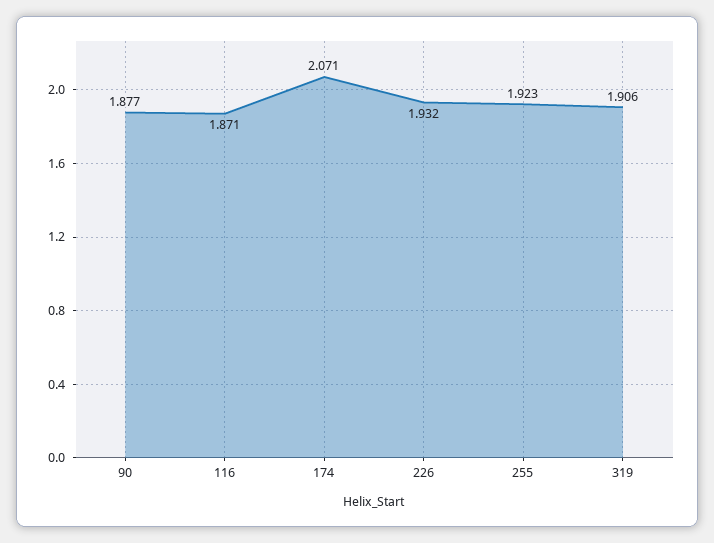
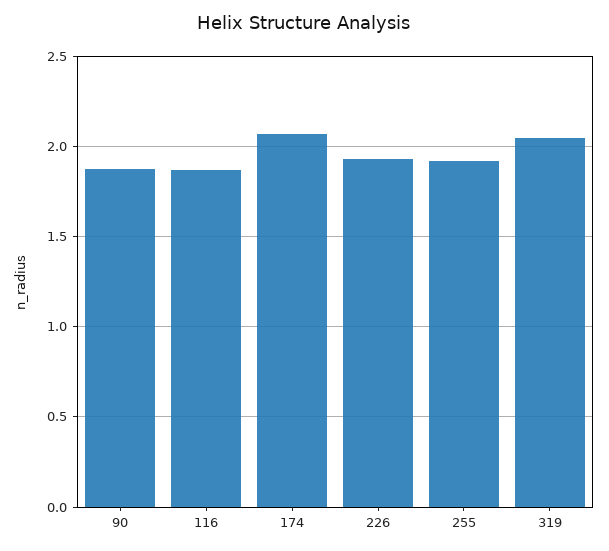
  {
    "90": 1.877,
    "116": 1.871,
    "174": 2.071,
    "226": 1.932,
    "255": 1.923,
-   "319": 1.906
+   "319": 2.05
  }

